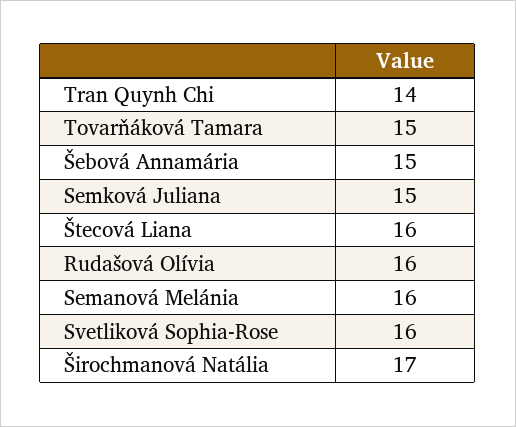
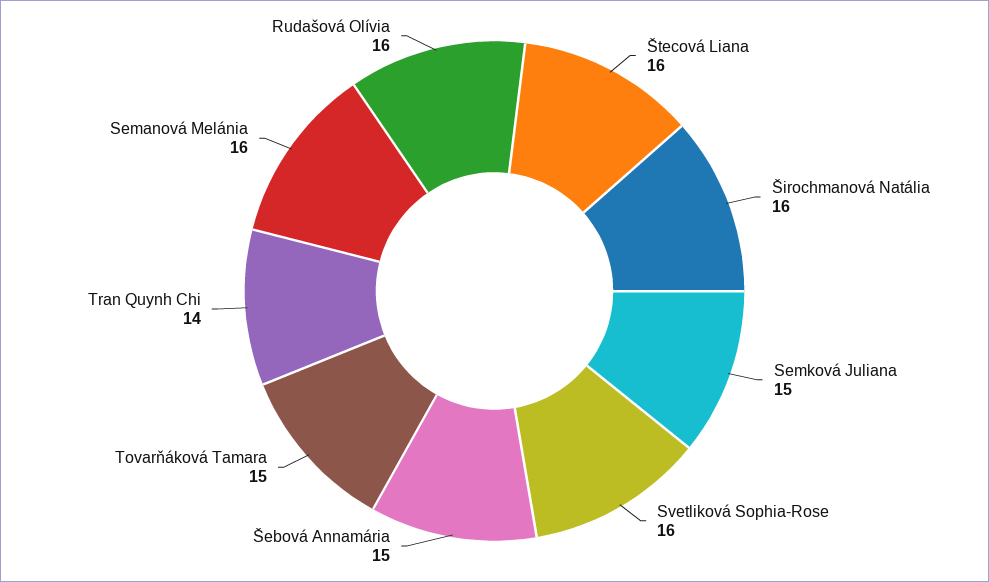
  {
    "Tran Quynh Chi": 14,
    "Tovarňáková Tamara": 15,
    "Šebová Annamária": 15,
    "Semková Juliana": 15,
    "Štecová Liana": 16,
    "Rudašová Olívia": 16,
    "Semanová Melánia": 16,
    "Svetliková Sophia-Rose": 16,
-   "Širochmanová Natália": 17
+   "Širochmanová Natália": 16
  }

